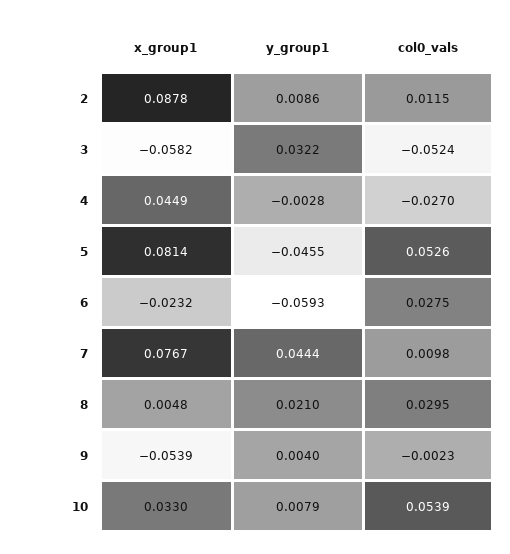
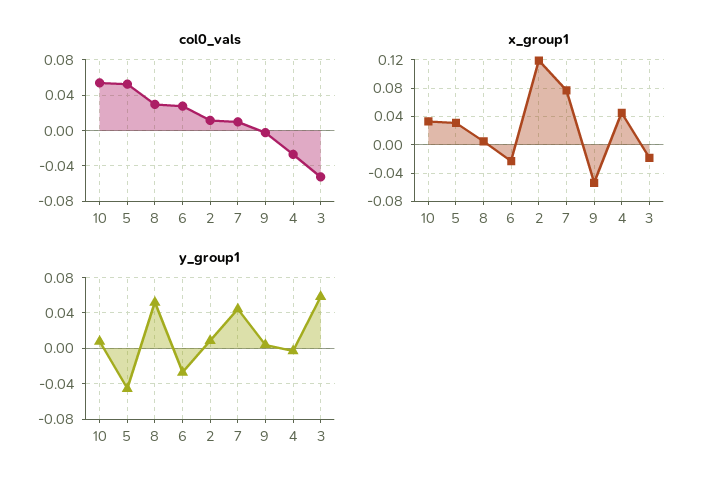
  {
    "x_group1": {
-     "2": 0.0878,
+     "2": 0.12,
-     "3": -0.0582,
+     "3": -0.02,
      "4": 0.0449,
-     "5": 0.0814,
+     "5": 0.03,
      "6": -0.0232,
      "7": 0.0767,
      "8": 0.0048,
      "9": -0.0539,
      "10": 0.033
    },
    "y_group1": {
      "2": 0.0086,
-     "3": 0.0322,
+     "3": 0.06,
      "4": -0.0028,
      "5": -0.0455,
-     "6": -0.0593,
+     "6": -0.03,
      "7": 0.0444,
-     "8": 0.021,
+     "8": 0.05,
      "9": 0.004,
      "10": 0.0079
    },
    "col0_vals": {
      "2": 0.0115,
      "3": -0.0524,
      "4": -0.027,
      "5": 0.0526,
      "6": 0.0275,
      "7": 0.0098,
      "8": 0.0295,
      "9": -0.0023,
      "10": 0.0539
    }
  }

